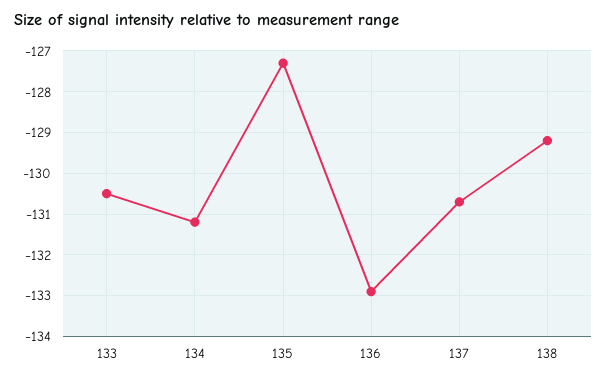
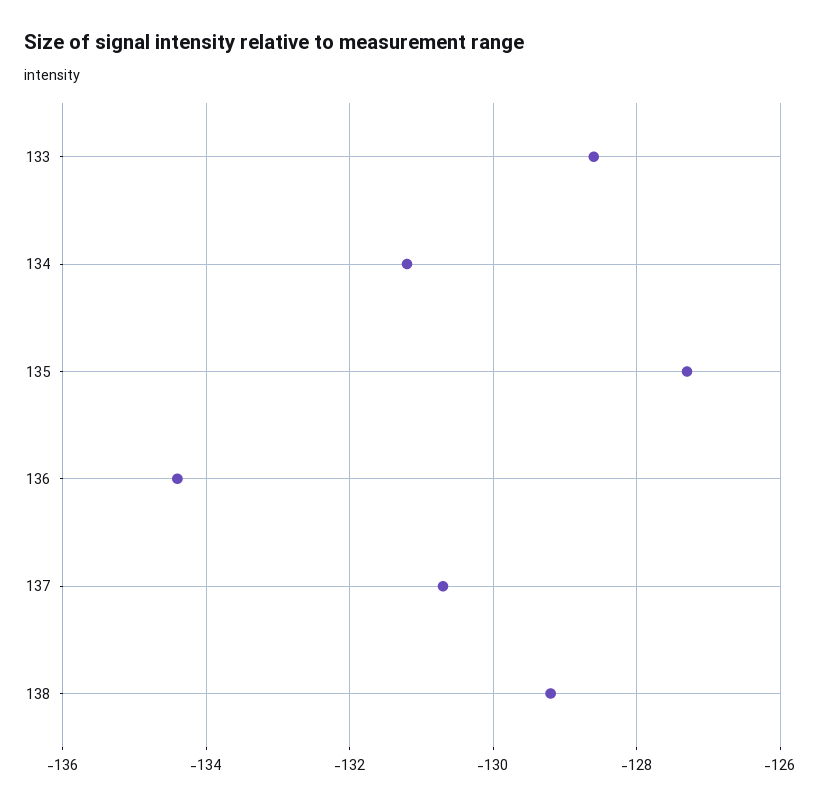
  {
-   "133": -130.5,
+   "133": -128.5,
    "134": -131,
    "135": -127.5,
-   "136": -133,
+   "136": -134.5,
    "137": -130.5,
    "138": -129
  }

